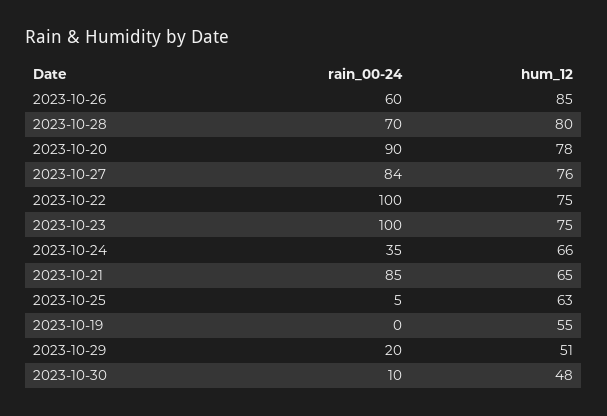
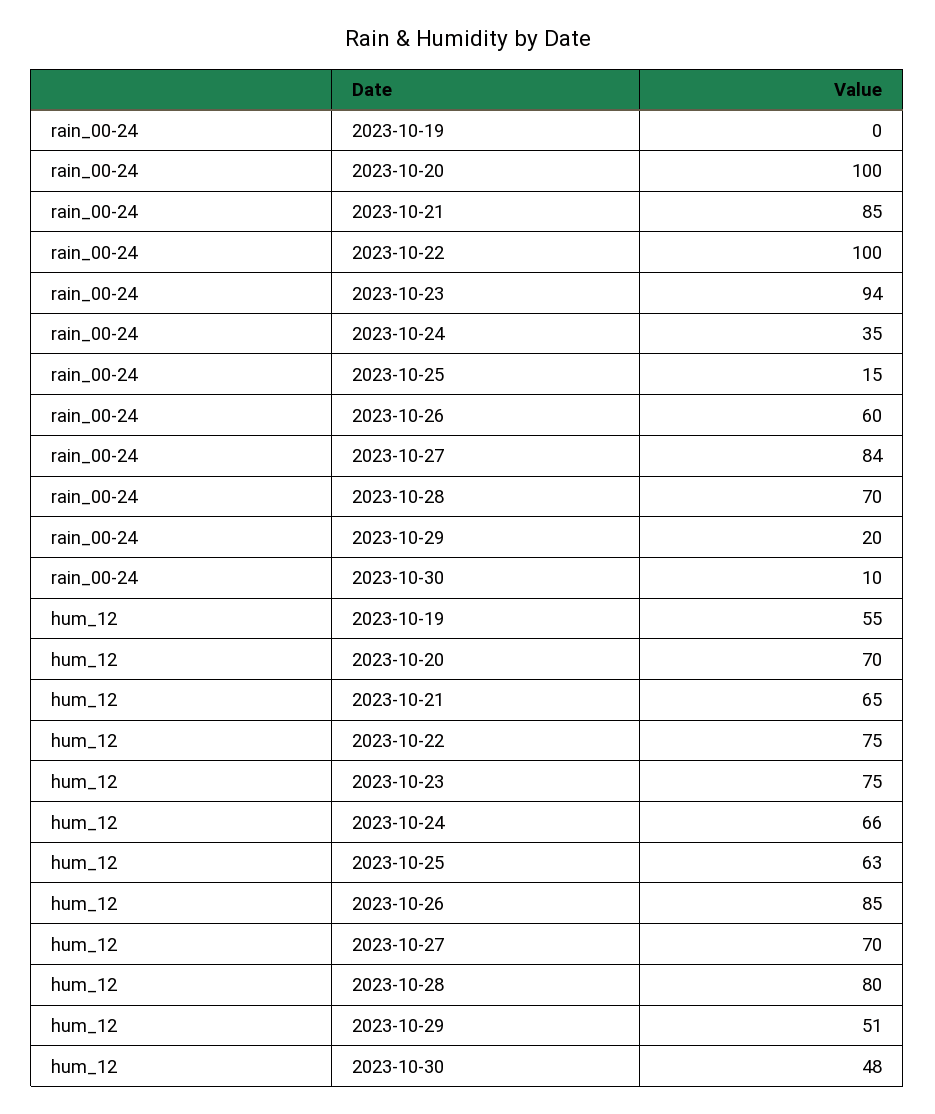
  {
    "rain_00-24": {
      "2023-10-26": 60,
      "2023-10-28": 70,
-     "2023-10-20": 90,
+     "2023-10-20": 100,
      "2023-10-27": 84,
      "2023-10-22": 100,
-     "2023-10-23": 100,
+     "2023-10-23": 94,
      "2023-10-24": 35,
      "2023-10-21": 85,
-     "2023-10-25": 5,
+     "2023-10-25": 15,
      "2023-10-19": 0,
      "2023-10-29": 20,
      "2023-10-30": 10
    },
    "hum_12": {
      "2023-10-26": 85,
      "2023-10-28": 80,
-     "2023-10-20": 78,
+     "2023-10-20": 70,
-     "2023-10-27": 76,
+     "2023-10-27": 70,
      "2023-10-22": 75,
      "2023-10-23": 75,
      "2023-10-24": 66,
      "2023-10-21": 65,
      "2023-10-25": 63,
      "2023-10-19": 55,
      "2023-10-29": 51,
      "2023-10-30": 48
    }
  }

